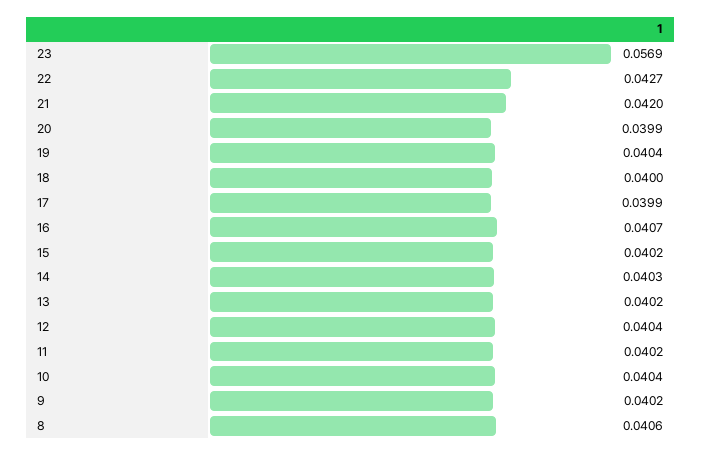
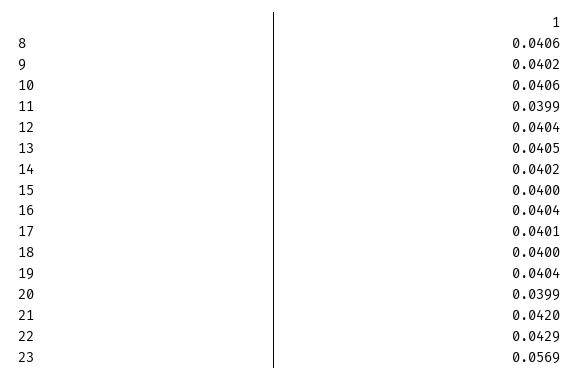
  {
    "23": 0.0569,
-   "22": 0.0427,
+   "22": 0.0429,
    "21": 0.042,
    "20": 0.0399,
    "19": 0.0404,
    "18": 0.04,
-   "17": 0.0399,
+   "17": 0.0401,
-   "16": 0.0407,
+   "16": 0.0404,
-   "15": 0.0402,
+   "15": 0.04,
-   "14": 0.0403,
+   "14": 0.0402,
-   "13": 0.0402,
+   "13": 0.0405,
    "12": 0.0404,
-   "11": 0.0402,
+   "11": 0.0399,
-   "10": 0.0404,
+   "10": 0.0406,
    "9": 0.0402,
    "8": 0.0406
  }

